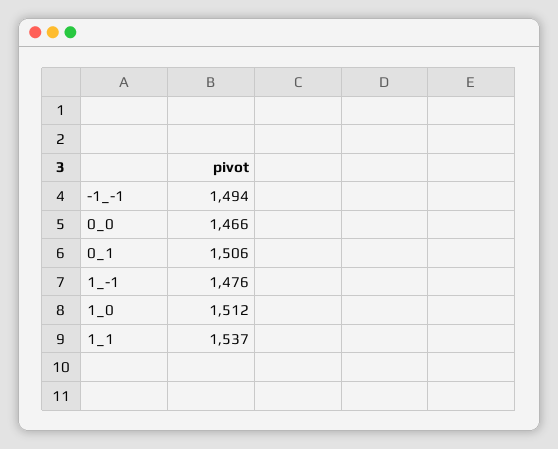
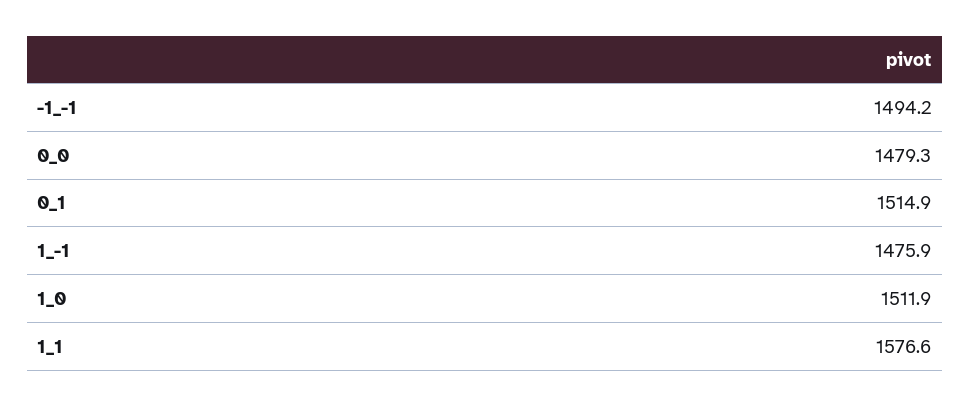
  {
    "-1_-1": 1494.2,
-   "0_0": 1466,
+   "0_0": 1479.3,
-   "0_1": 1506,
+   "0_1": 1514.9,
    "1_-1": 1475.9,
    "1_0": 1511.9,
-   "1_1": 1537
+   "1_1": 1576.6
  }

